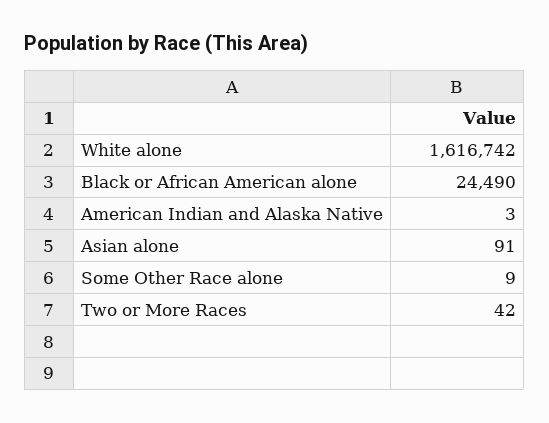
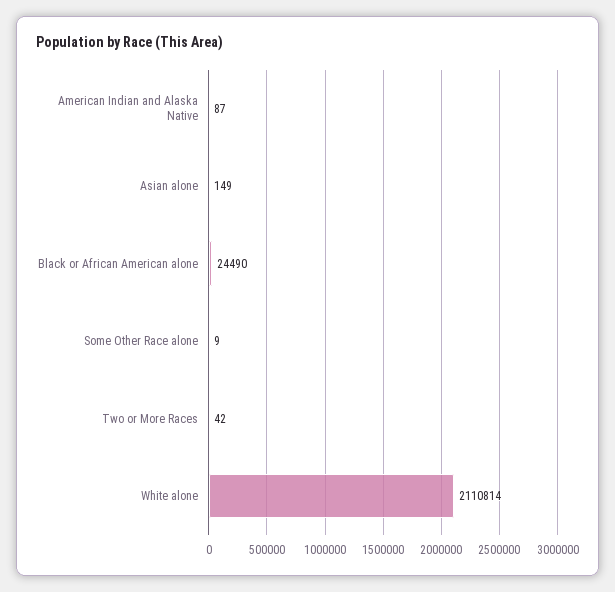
  {
-   "White alone": 1616742,
+   "White alone": 2110814,
    "Black or African American alone": 24490,
-   "American Indian and Alaska Native": 3,
+   "American Indian and Alaska Native": 87,
-   "Asian alone": 91,
+   "Asian alone": 149,
    "Some Other Race alone": 9,
    "Two or More Races": 42
  }

